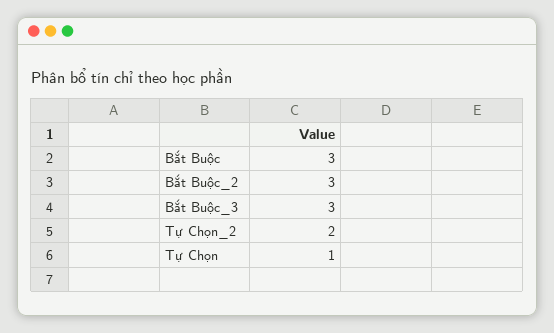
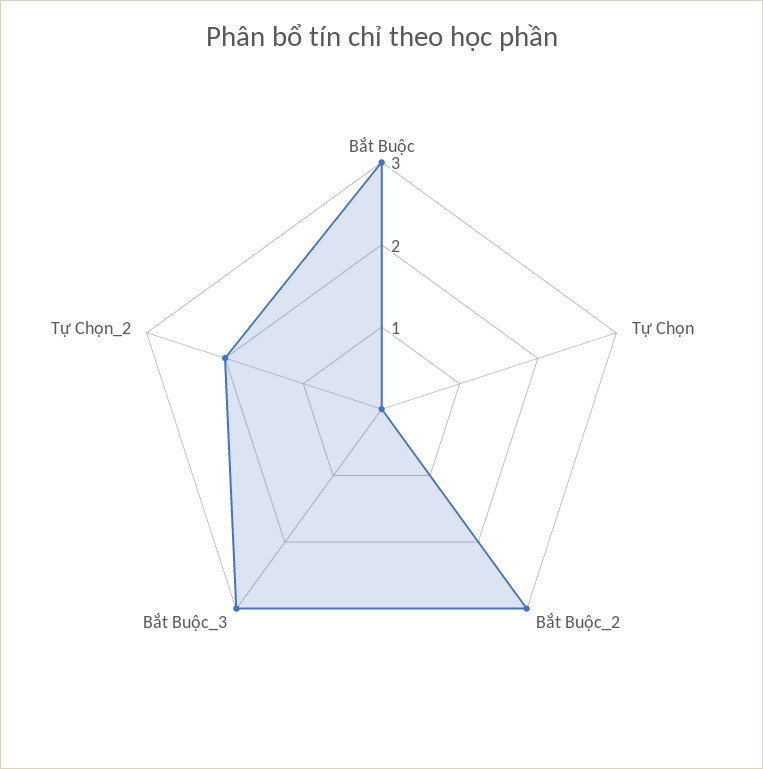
  {
    "Bắt Buộc": 3,
    "Bắt Buộc_2": 3,
    "Bắt Buộc_3": 3,
    "Tự Chọn_2": 2,
-   "Tự Chọn": 1
+   "Tự Chọn": 0
  }

